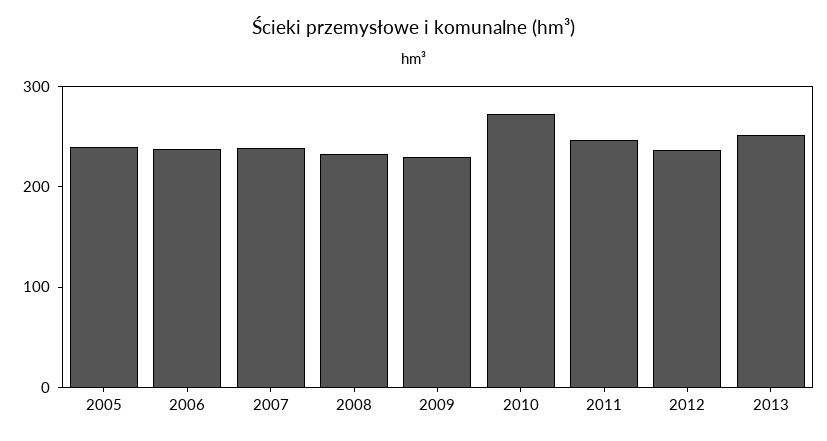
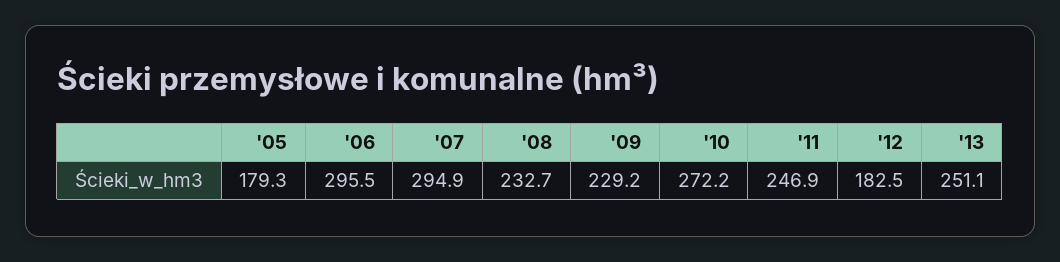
  {
-   "2005": 240,
+   "2005": 179.3,
-   "2006": 240,
+   "2006": 295.5,
-   "2007": 240,
+   "2007": 294.9,
    "2008": 232.7,
    "2009": 229.2,
    "2010": 272.2,
    "2011": 246.9,
-   "2012": 240,
+   "2012": 182.5,
    "2013": 251.1
  }

